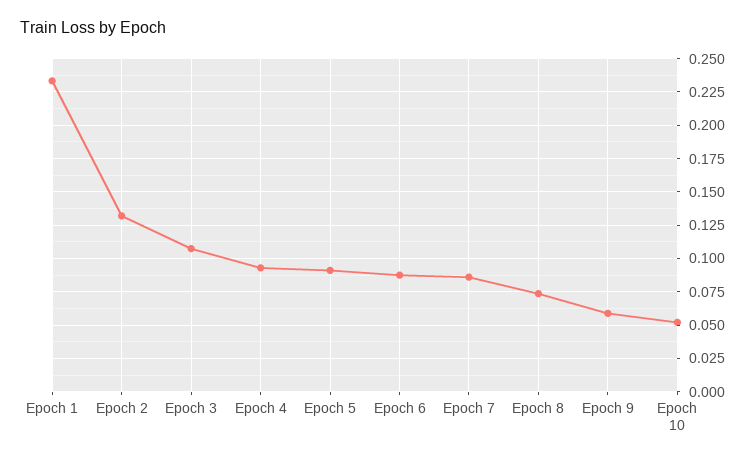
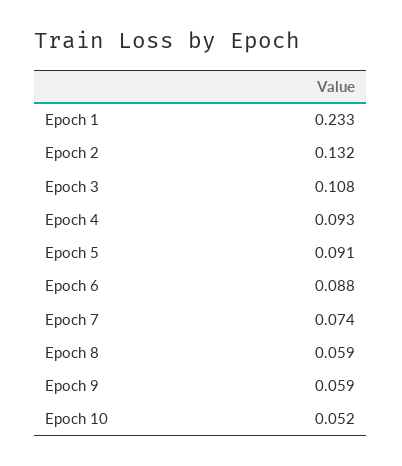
  {
    "Epoch 1": 0.233,
    "Epoch 2": 0.132,
    "Epoch 3": 0.108,
    "Epoch 4": 0.093,
    "Epoch 5": 0.091,
    "Epoch 6": 0.088,
-   "Epoch 7": 0.085,
+   "Epoch 7": 0.074,
-   "Epoch 8": 0.075,
+   "Epoch 8": 0.059,
    "Epoch 9": 0.059,
    "Epoch 10": 0.052
  }

